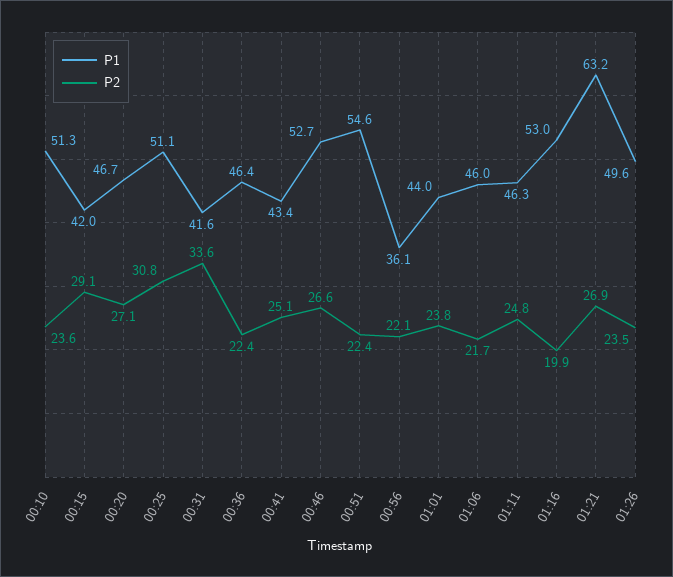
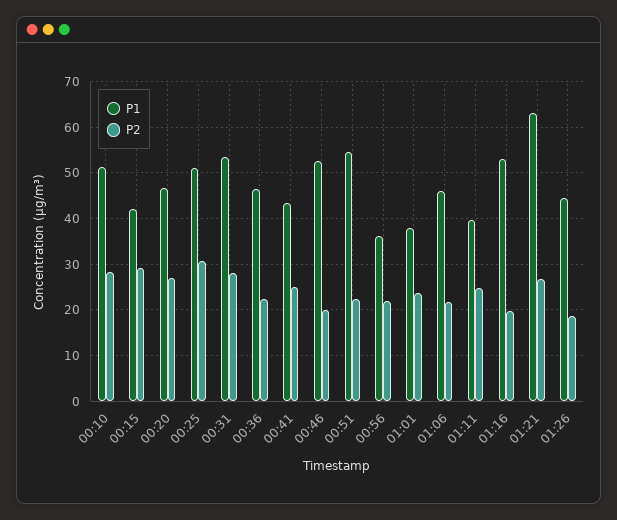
  {
    "P1": {
      "00:10": 51.3,
      "00:15": 42,
      "00:20": 46.7,
      "00:25": 51.1,
-     "00:31": 41.6,
+     "00:31": 54,
      "00:36": 46.4,
      "00:41": 43.4,
      "00:46": 52.7,
      "00:51": 54.6,
      "00:56": 36.1,
-     "01:01": 44,
+     "01:01": 38,
      "01:06": 46,
-     "01:11": 46.3,
+     "01:11": 40,
      "01:16": 53,
      "01:21": 63.2,
-     "01:26": 49.6
+     "01:26": 44
    },
    "P2": {
-     "00:10": 23.6,
+     "00:10": 28,
      "00:15": 29.1,
      "00:20": 27.1,
      "00:25": 30.8,
-     "00:31": 33.6,
+     "00:31": 28,
      "00:36": 22.4,
      "00:41": 25.1,
-     "00:46": 26.6,
+     "00:46": 20,
      "00:51": 22.4,
      "00:56": 22.1,
      "01:01": 23.8,
      "01:06": 21.7,
      "01:11": 24.8,
      "01:16": 19.9,
      "01:21": 26.9,
-     "01:26": 23.5
+     "01:26": 18
    }
  }

